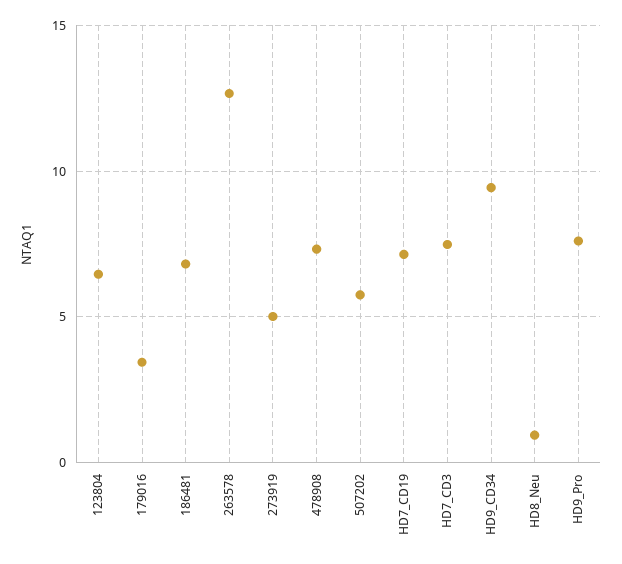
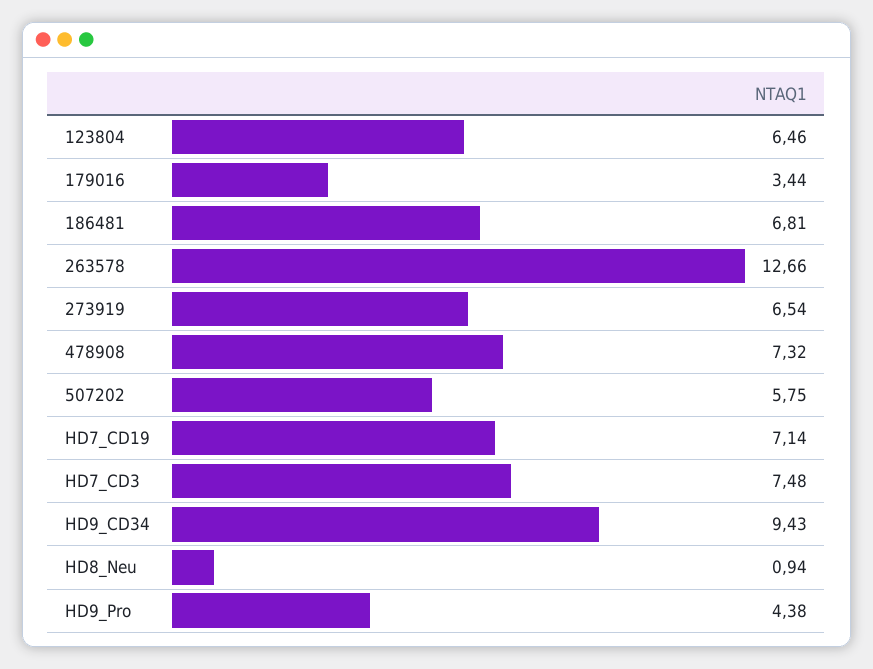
  {
    "123804": 6.46,
    "179016": 3.44,
    "186481": 6.81,
    "263578": 12.66,
-   "273919": 5,
+   "273919": 6.54,
    "478908": 7.32,
    "507202": 5.75,
    "HD7_CD19": 7.14,
    "HD7_CD3": 7.48,
    "HD9_CD34": 9.43,
    "HD8_Neu": 0.94,
-   "HD9_Pro": 7.5
+   "HD9_Pro": 4.38
  }

